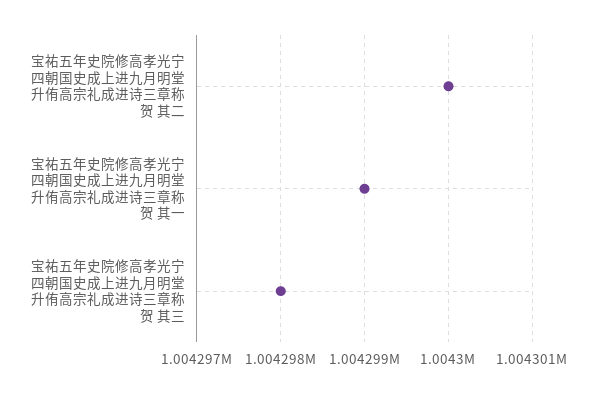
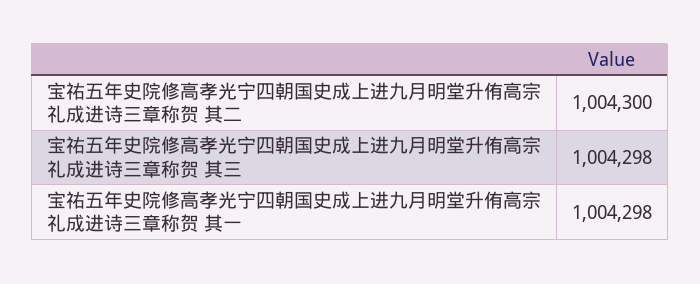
  {
    "宝祐五年史院修高孝光宁四朝国史成上进九月明堂升侑高宗礼成进诗三章称贺 其二": 1004300,
-   "宝祐五年史院修高孝光宁四朝国史成上进九月明堂升侑高宗礼成进诗三章称贺 其一": 1004299,
+   "宝祐五年史院修高孝光宁四朝国史成上进九月明堂升侑高宗礼成进诗三章称贺 其一": 1004298,
    "宝祐五年史院修高孝光宁四朝国史成上进九月明堂升侑高宗礼成进诗三章称贺 其三": 1004298
  }

